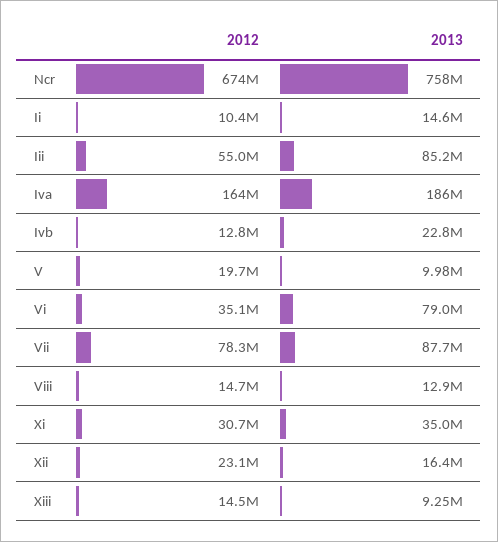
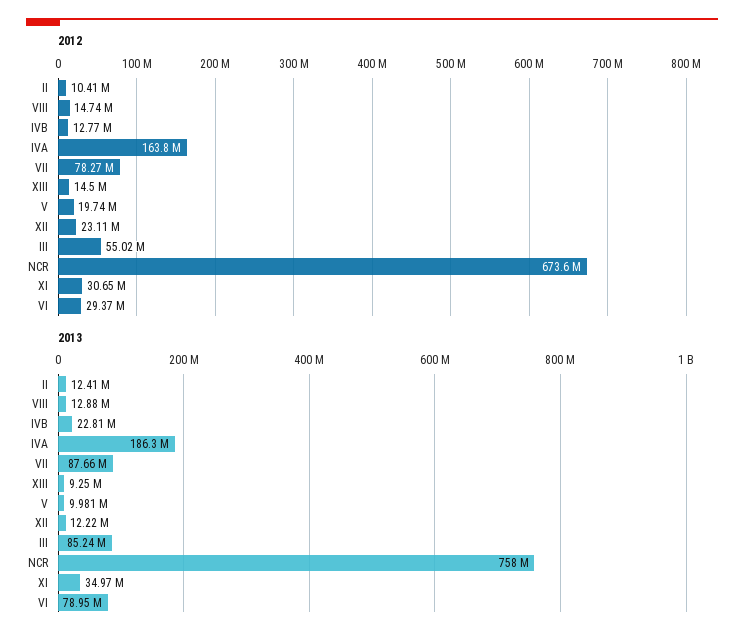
  {
    "2012": {
      "Ncr": 673600000,
      "Ii": 10410000,
      "Iii": 55020000,
      "Iva": 163800000,
      "Ivb": 12770000,
      "V": 19740000,
-     "Vi": 35100000,
+     "Vi": 29370000,
      "Vii": 78270000,
      "Viii": 14740000,
      "Xi": 30650000,
      "Xii": 23110000,
      "Xiii": 14500000
    },
    "2013": {
      "Ncr": 758000000,
-     "Ii": 14600000,
+     "Ii": 12410000,
      "Iii": 85240000,
      "Iva": 186300000,
      "Ivb": 22810000,
      "V": 9981000,
      "Vi": 78950000,
      "Vii": 87660000,
      "Viii": 12880000,
      "Xi": 34970000,
-     "Xii": 16400000,
+     "Xii": 12220000,
      "Xiii": 9250000
    }
  }

